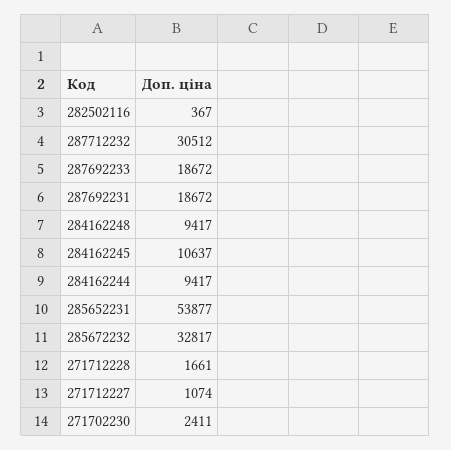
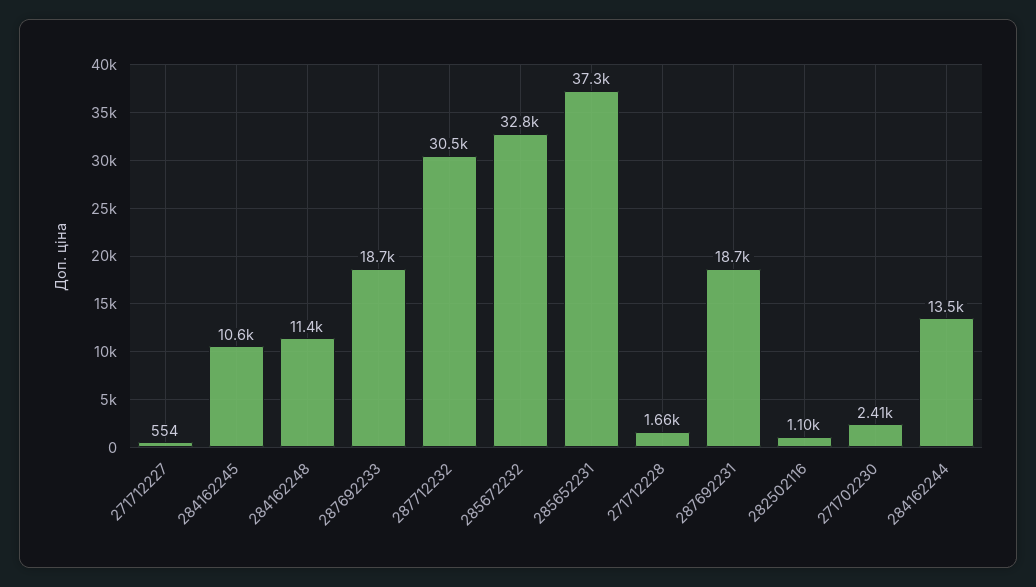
  {
-   "282502116": 367,
+   "282502116": 1100,
    "287712232": 30512,
    "287692233": 18672,
    "287692231": 18672,
-   "284162248": 9417,
+   "284162248": 11400,
    "284162245": 10637,
-   "284162244": 9417,
+   "284162244": 13500,
-   "285652231": 53877,
+   "285652231": 37300,
    "285672232": 32817,
    "271712228": 1661,
-   "271712227": 1074,
+   "271712227": 554,
    "271702230": 2411
  }

